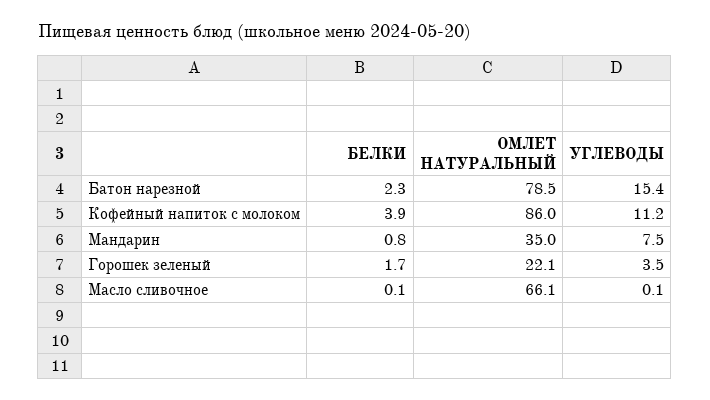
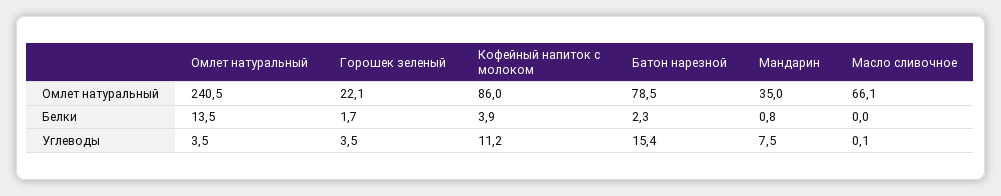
  {
    "БЕЛКИ": {
      "Батон нарезной": 2.3,
      "Кофейный напиток с молоком": 3.9,
      "Мандарин": 0.8,
      "Горошек зеленый": 1.7,
-     "Масло сливочное": 0.1
+     "Масло сливочное": 0,
+     "Омлет натуральный": 13.5
    },
    "ОМЛЕТ НАТУРАЛЬНЫЙ": {
      "Батон нарезной": 78.5,
      "Кофейный напиток с молоком": 86,
      "Мандарин": 35,
      "Горошек зеленый": 22.1,
-     "Масло сливочное": 66.1
+     "Масло сливочное": 66.1,
+     "Омлет натуральный": 240.5
    },
    "УГЛЕВОДЫ": {
      "Батон нарезной": 15.4,
      "Кофейный напиток с молоком": 11.2,
      "Мандарин": 7.5,
      "Горошек зеленый": 3.5,
-     "Масло сливочное": 0.1
+     "Масло сливочное": 0.1,
+     "Омлет натуральный": 3.5
    }
  }

